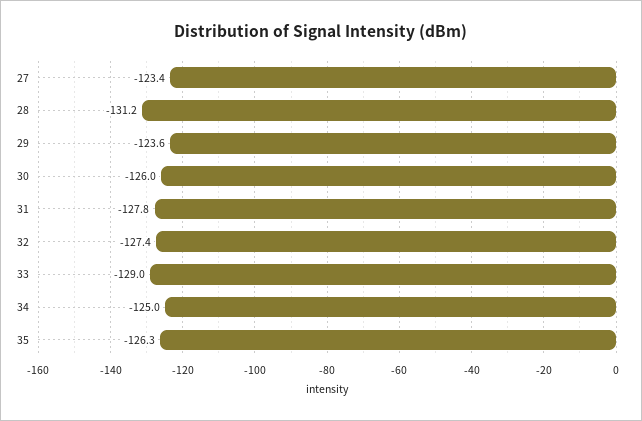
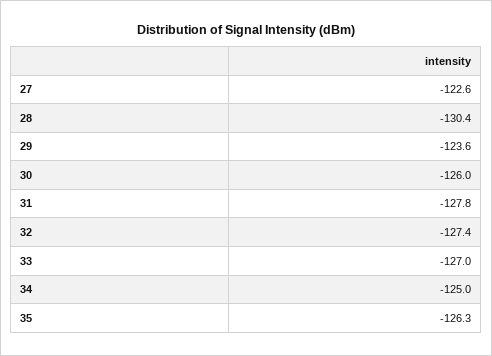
  {
-   "27": -123.4,
+   "27": -122.6,
-   "28": -131.2,
+   "28": -130.4,
    "29": -123.6,
    "30": -126,
    "31": -127.8,
    "32": -127.4,
-   "33": -129,
+   "33": -127,
    "34": -125,
    "35": -126.3
  }

